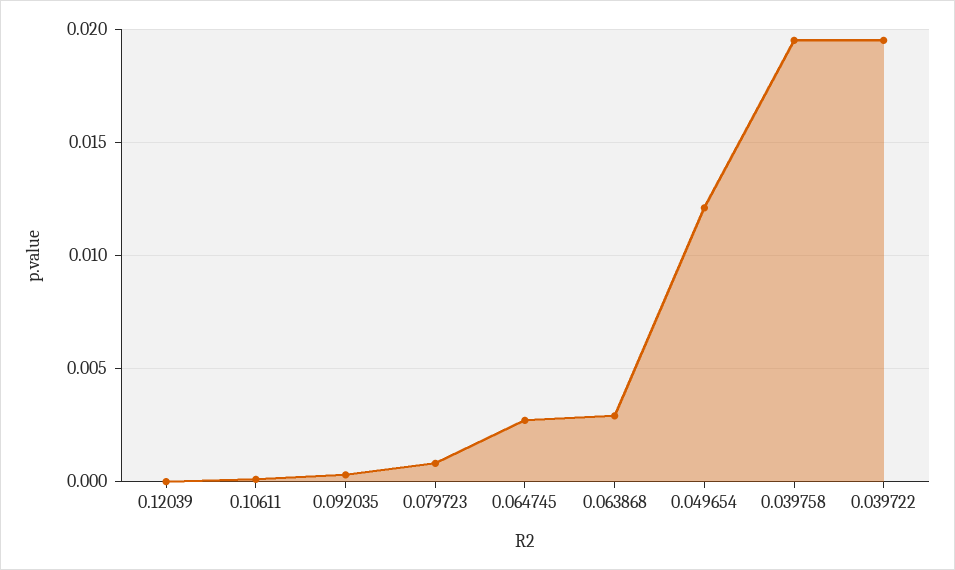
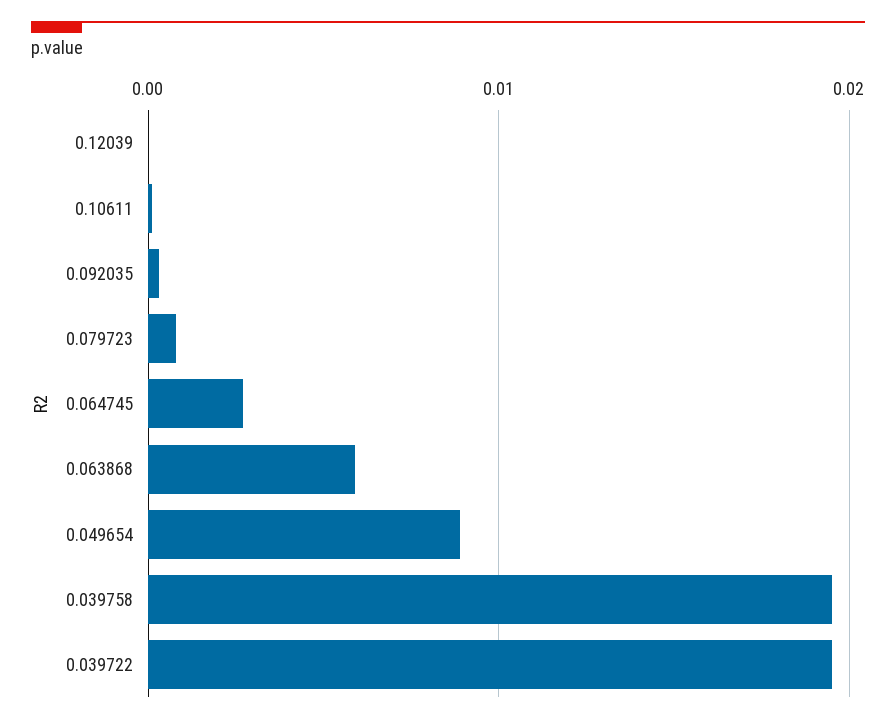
  {
    "0.12039": 0,
    "0.10611": 0,
    "0.092035": 0.0005,
    "0.079723": 0.001,
    "0.064745": 0.0025,
-   "0.063868": 0.003,
+   "0.063868": 0.006,
-   "0.049654": 0.012,
+   "0.049654": 0.009,
    "0.039758": 0.0195,
    "0.039722": 0.0195
  }

